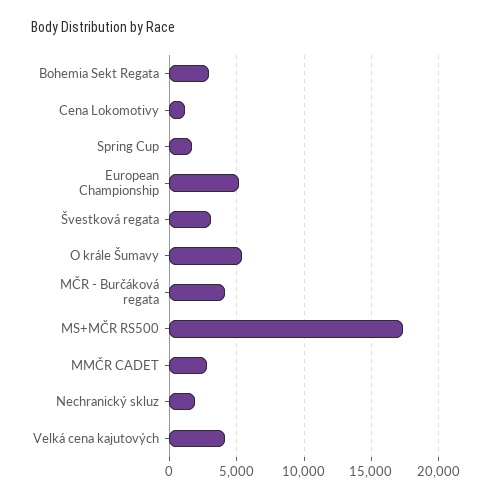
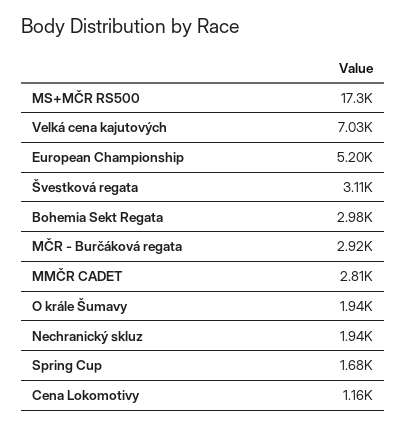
  {
    "Bohemia Sekt Regata": 2980,
    "Cena Lokomotivy": 1160,
    "Spring Cup": 1680,
    "European Championship": 5200,
    "Švestková regata": 3110,
-   "O krále Šumavy": 5500,
+   "O krále Šumavy": 1940,
-   "MČR - Burčáková regata": 4000,
+   "MČR - Burčáková regata": 2920,
    "MS+MČR RS500": 17300,
    "MMČR CADET": 2810,
    "Nechranický skluz": 1940,
-   "Velká cena kajutových": 4000
+   "Velká cena kajutových": 7030
  }

